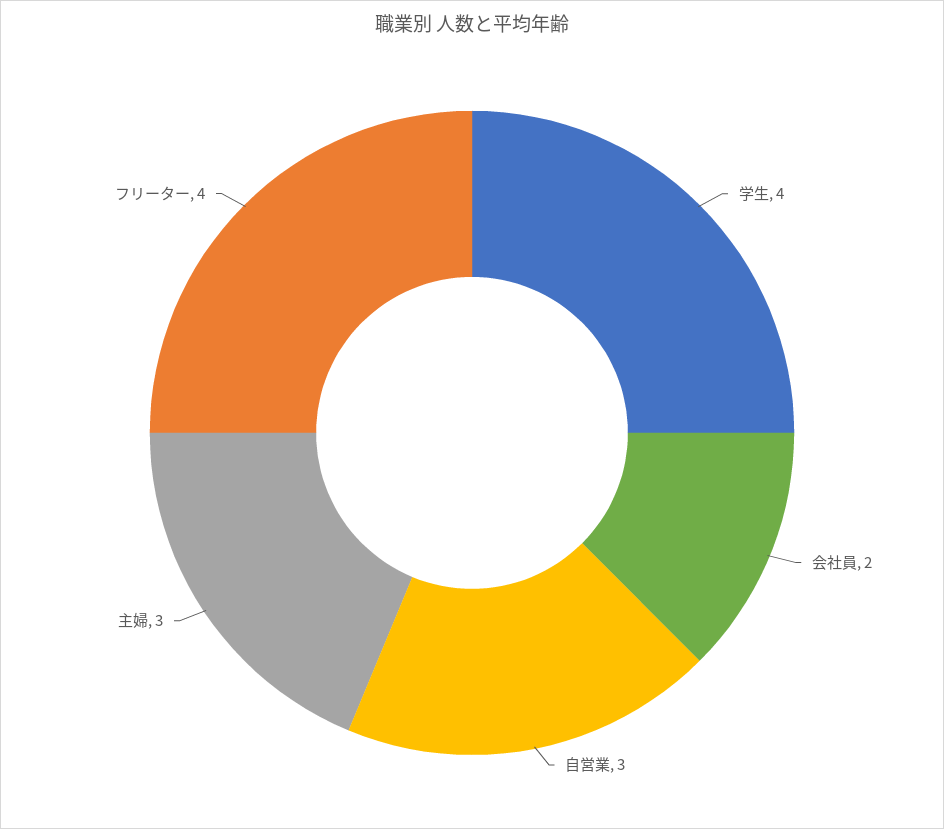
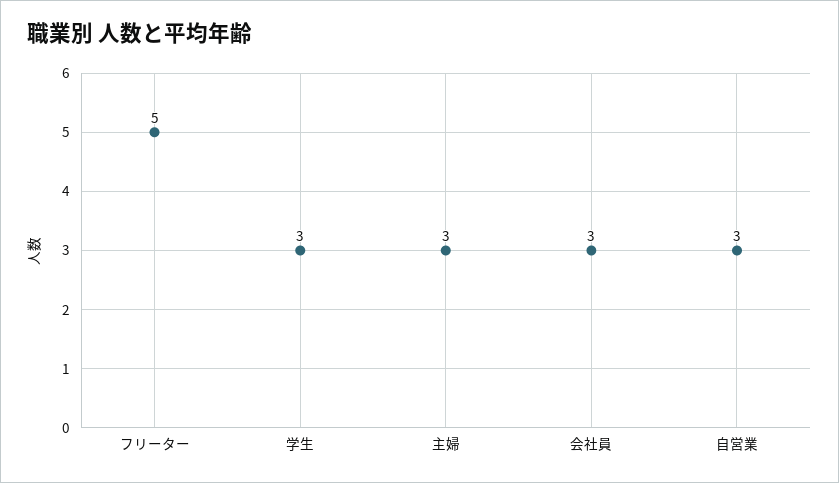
  {
-   "学生": 4,
+   "学生": 3,
-   "会社員": 2,
+   "会社員": 3,
    "自営業": 3,
    "主婦": 3,
-   "フリーター": 4
+   "フリーター": 5
  }

